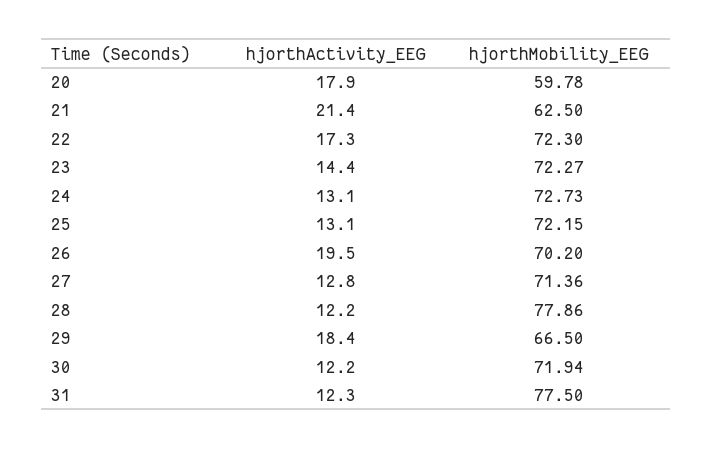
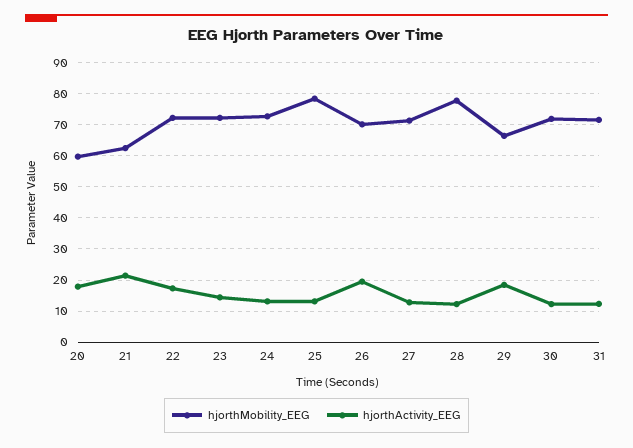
  {
    "hjorthActivity_EEG": {
      "20": 17.9,
      "21": 21.4,
      "22": 17.3,
      "23": 14.4,
      "24": 13.1,
      "25": 13.1,
      "26": 19.5,
      "27": 12.8,
      "28": 12.2,
      "29": 18.4,
      "30": 12.2,
      "31": 12.3
    },
    "hjorthMobility_EEG": {
      "20": 59.78,
      "21": 62.5,
      "22": 72.3,
      "23": 72.27,
      "24": 72.73,
-     "25": 72.15,
+     "25": 78,
      "26": 70.2,
      "27": 71.36,
      "28": 77.86,
      "29": 66.5,
      "30": 71.94,
-     "31": 77.5
+     "31": 72
    }
  }

